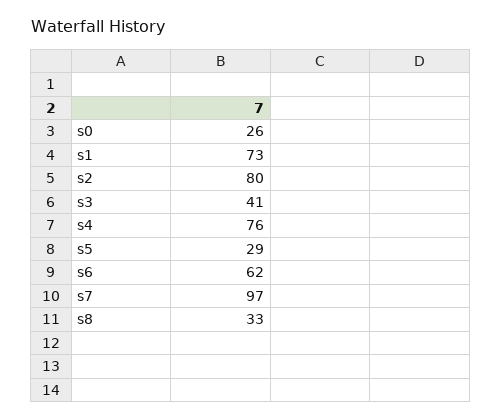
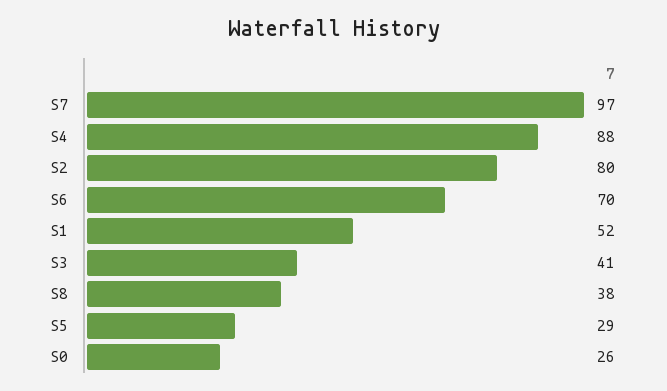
  {
    "s0": 26,
-   "s1": 73,
+   "s1": 52,
    "s2": 80,
    "s3": 41,
-   "s4": 76,
+   "s4": 88,
    "s5": 29,
-   "s6": 62,
+   "s6": 70,
    "s7": 97,
-   "s8": 33
+   "s8": 38
  }

